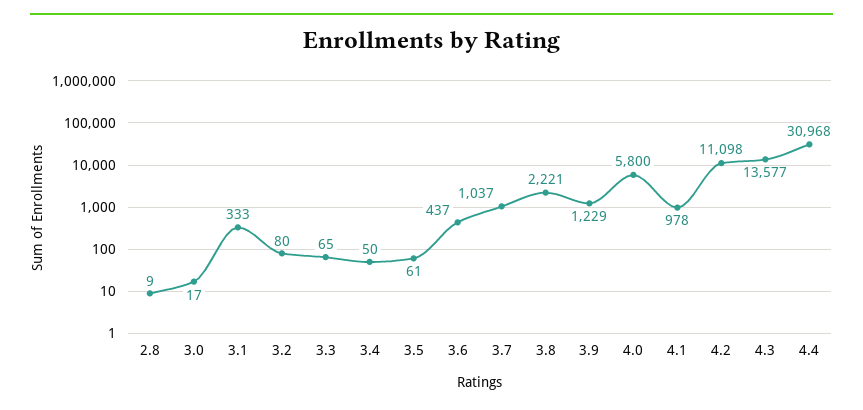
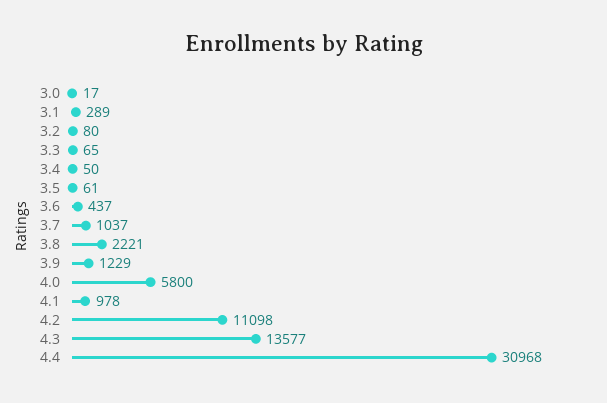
  {
-   "2.8": 9,
    "3.0": 17,
-   "3.1": 333,
+   "3.1": 289,
    "3.2": 80,
    "3.3": 65,
    "3.4": 50,
    "3.5": 61,
    "3.6": 437,
    "3.7": 1037,
    "3.8": 2221,
    "3.9": 1229,
    "4.0": 5800,
    "4.1": 978,
    "4.2": 11098,
    "4.3": 13577,
    "4.4": 30968
  }

